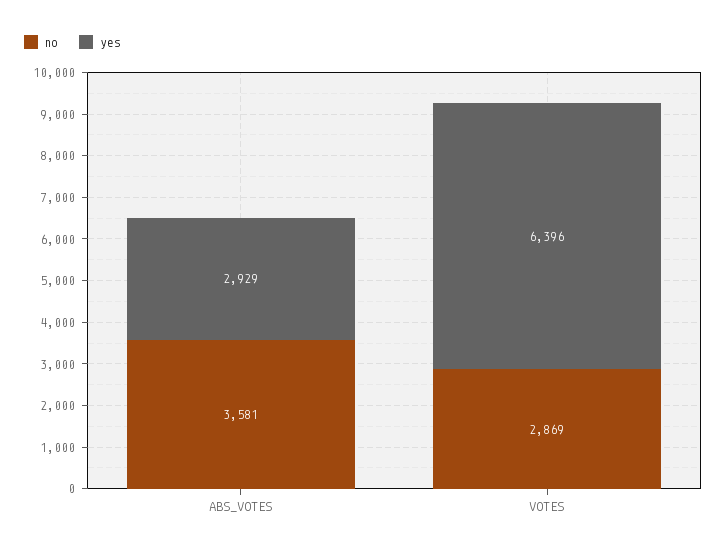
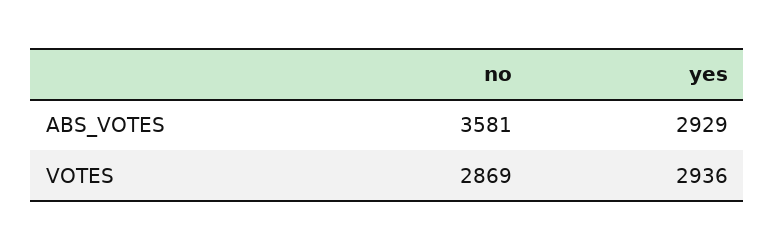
  {
    "no": {
      "ABS_VOTES": 3581,
      "VOTES": 2869
    },
    "yes": {
      "ABS_VOTES": 2929,
-     "VOTES": 6396
+     "VOTES": 2936
    }
  }

